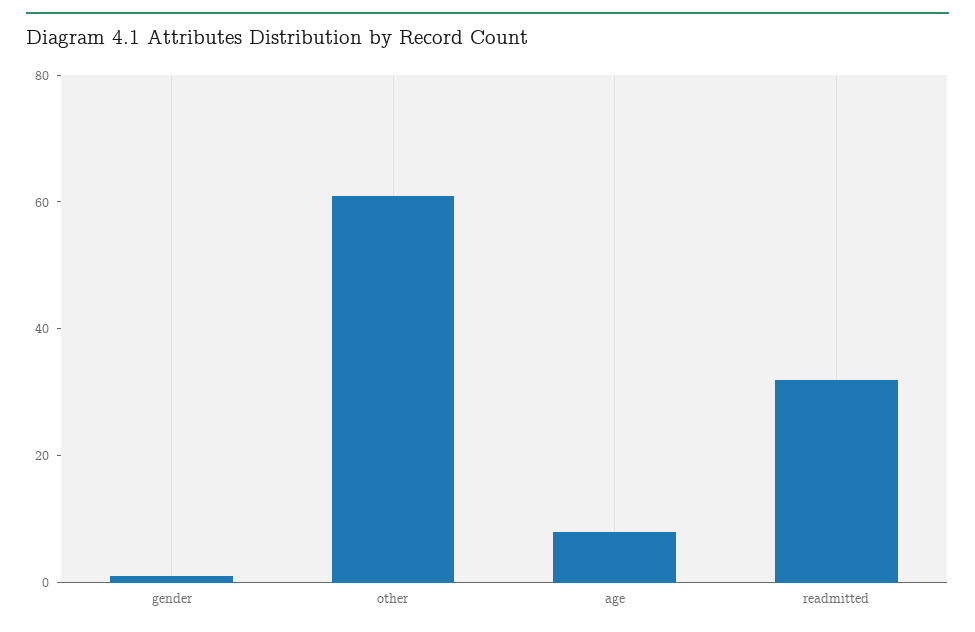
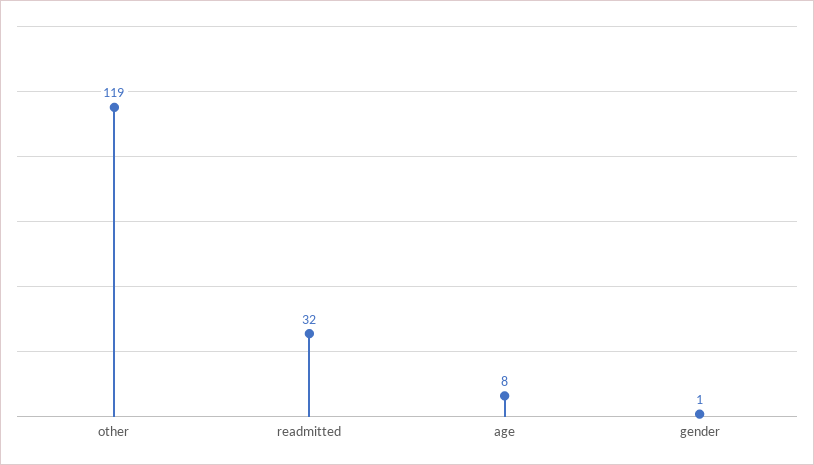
  {
    "gender": 1,
-   "other": 60,
+   "other": 119,
    "age": 8,
    "readmitted": 32
  }

